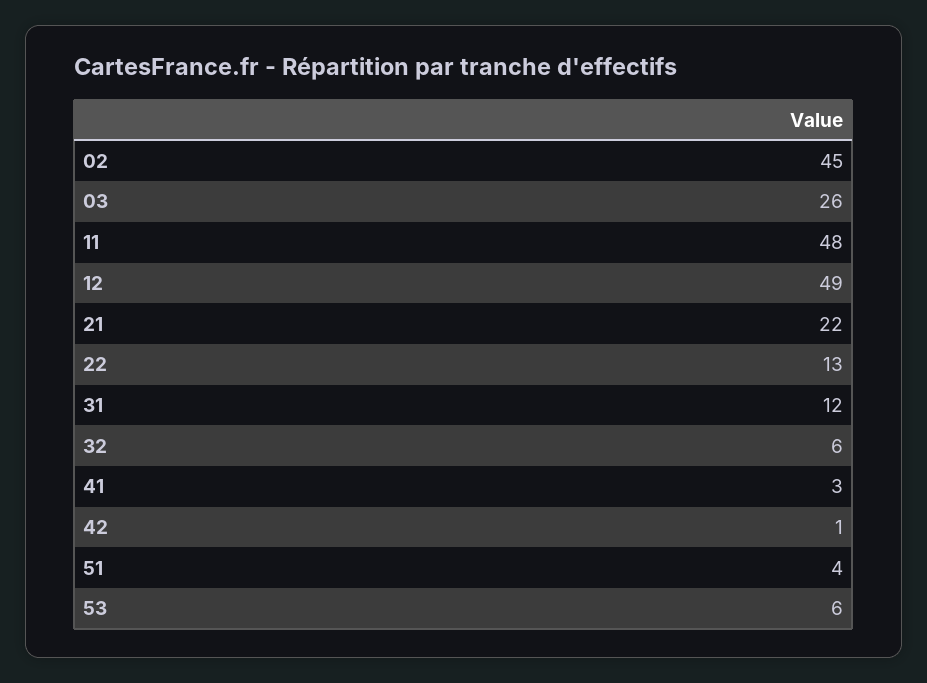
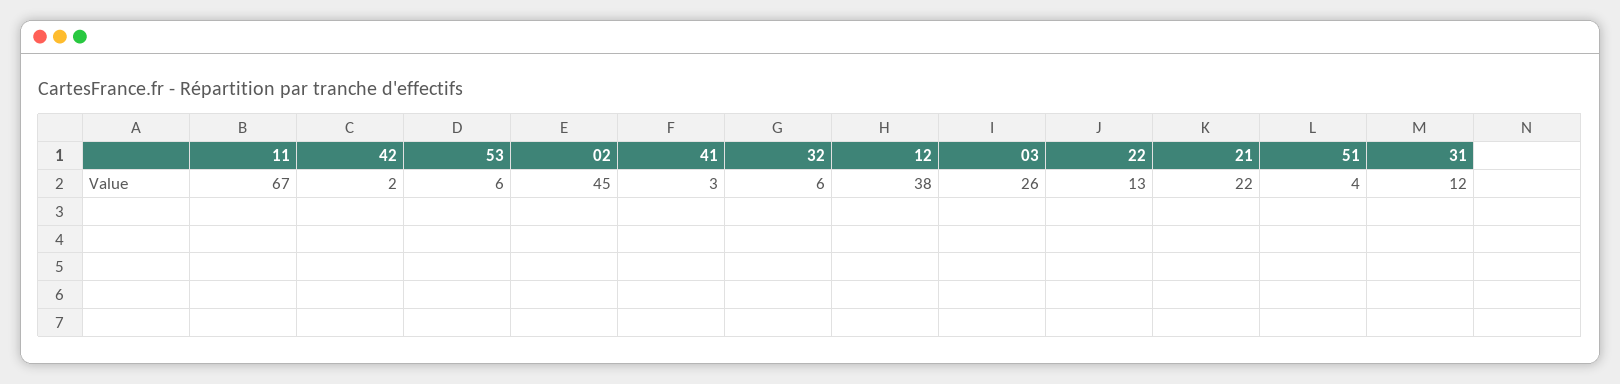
  {
    "02": 45,
    "03": 26,
-   "11": 48,
+   "11": 67,
-   "12": 49,
+   "12": 38,
    "21": 22,
    "22": 13,
    "31": 12,
    "32": 6,
    "41": 3,
-   "42": 1,
+   "42": 2,
    "51": 4,
    "53": 6
  }

